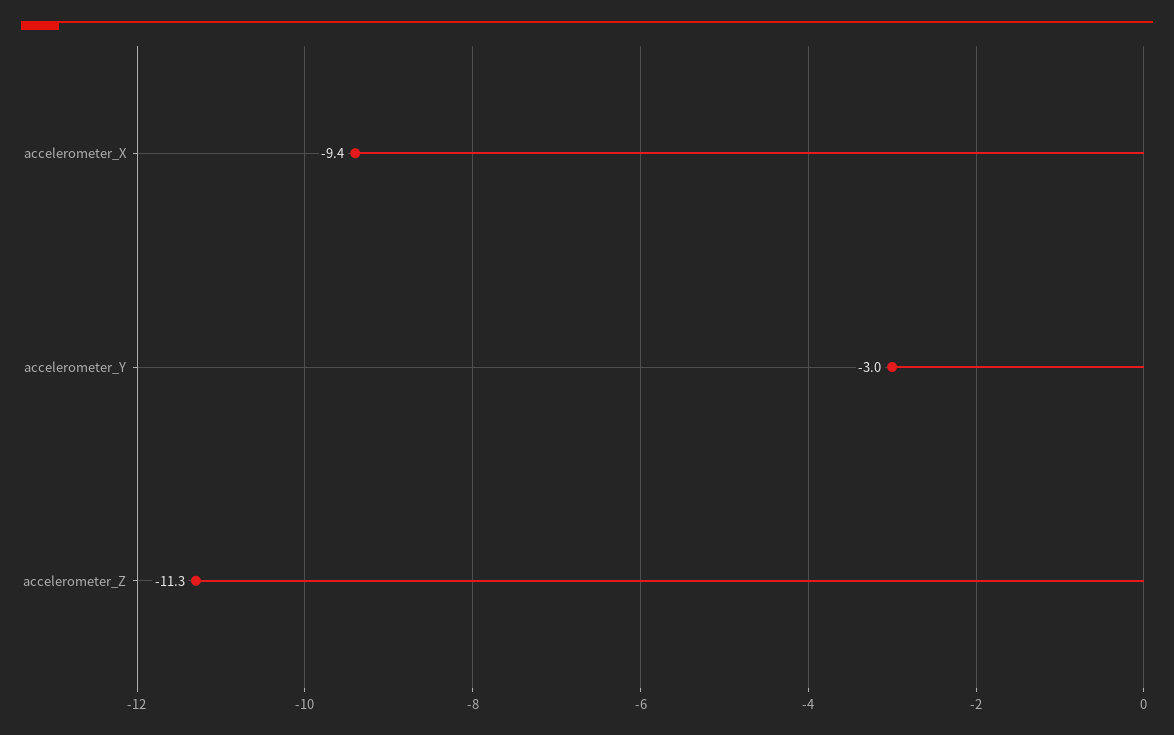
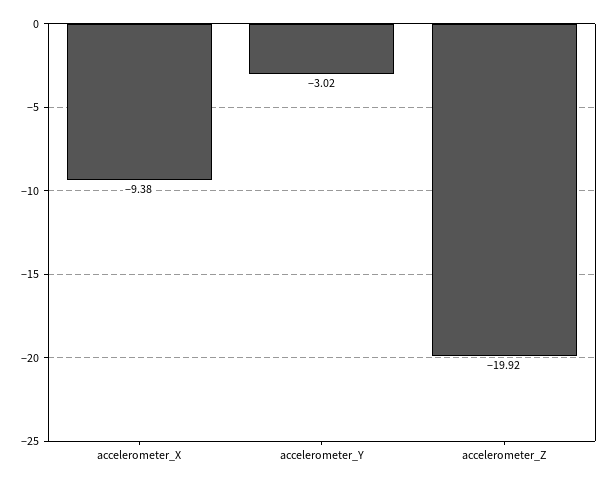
  {
    "accelerometer_X": -9.38,
    "accelerometer_Y": -3.02,
-   "accelerometer_Z": -11.3
+   "accelerometer_Z": -19.92
  }

